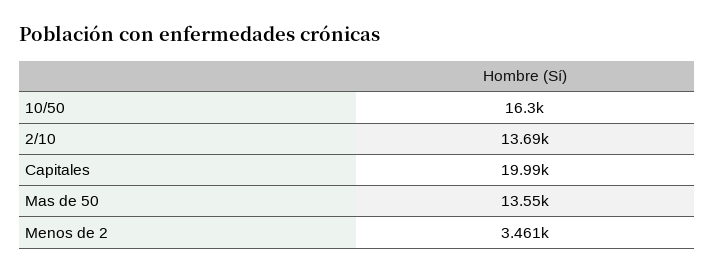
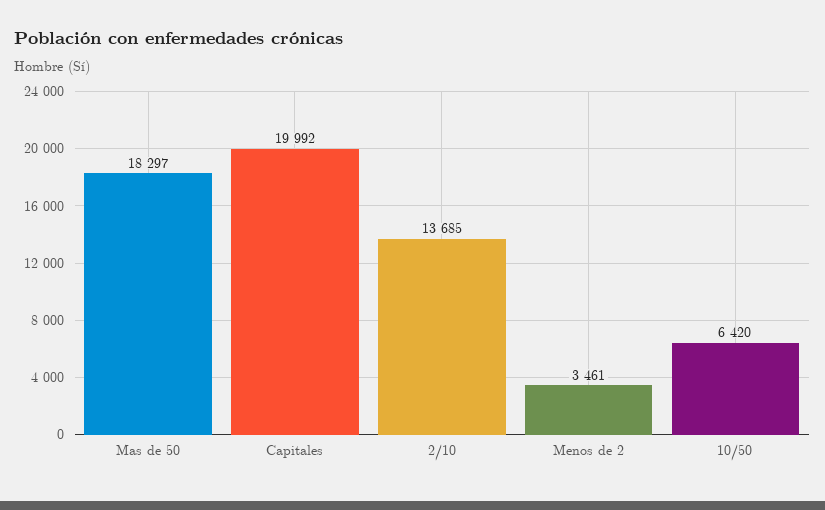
  {
-   "10/50": 16300,
+   "10/50": 6420,
    "2/10": 13685,
    "Capitales": 19992,
-   "Mas de 50": 13550,
+   "Mas de 50": 18297,
    "Menos de 2": 3461
  }

